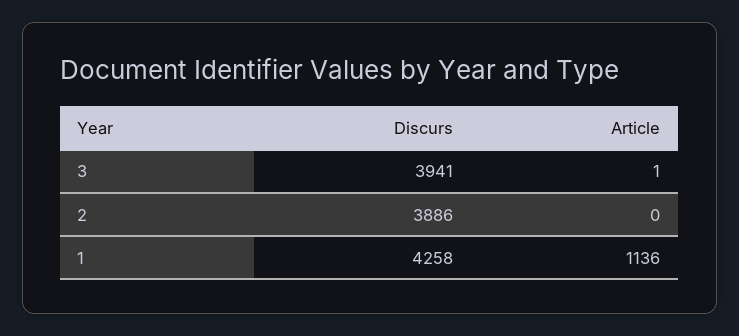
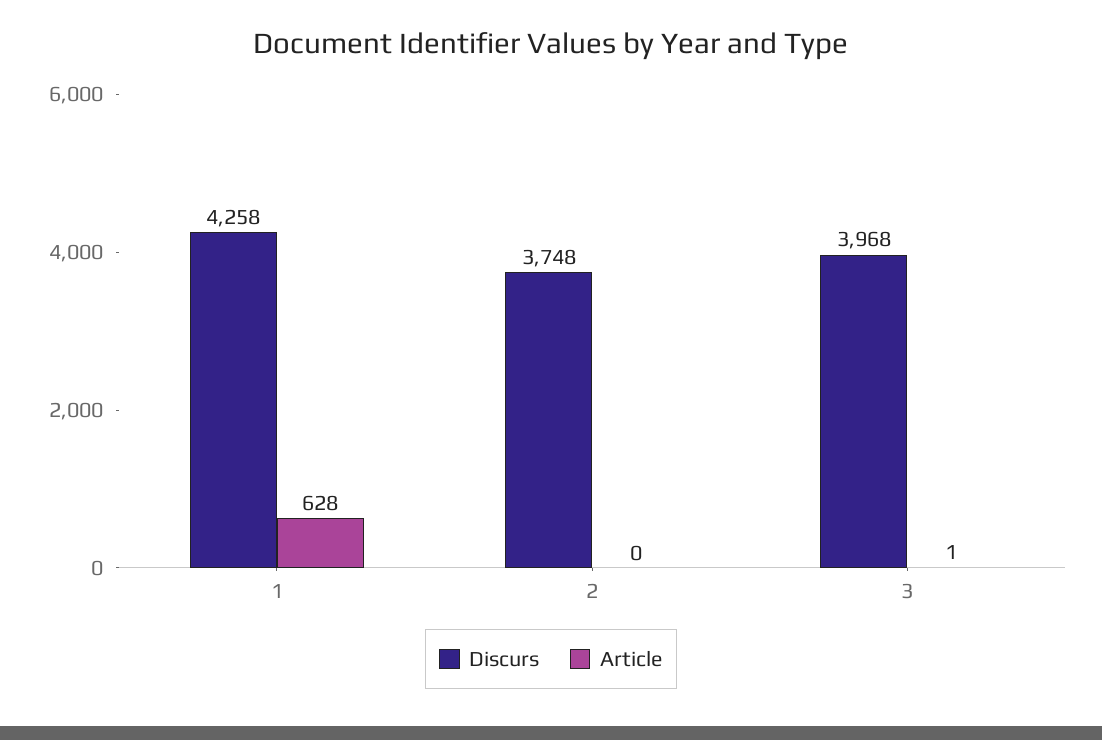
  {
    "Discurs": {
-     "3": 3941,
+     "3": 3968,
-     "2": 3886,
+     "2": 3748,
      "1": 4258
    },
    "Article": {
      "3": 1,
      "2": 0,
-     "1": 1136
+     "1": 628
    }
  }

